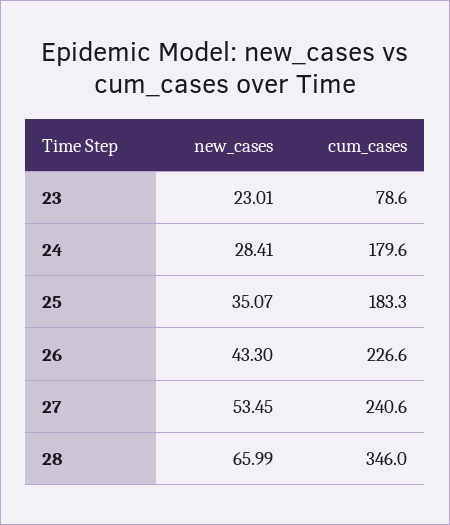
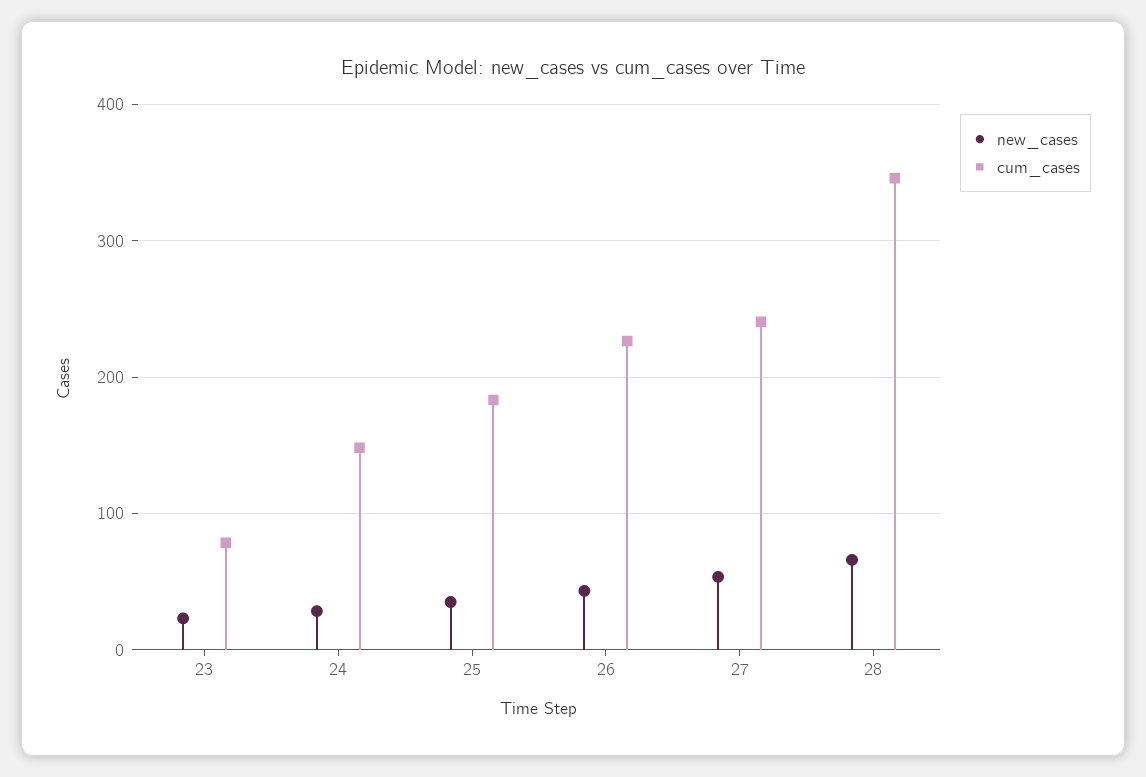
  {
    "new_cases": {
      "23": 23.01,
      "24": 28.41,
      "25": 35.07,
      "26": 43.3,
      "27": 53.45,
      "28": 65.99
    },
    "cum_cases": {
      "23": 78.6,
-     "24": 179.6,
+     "24": 150,
      "25": 183.3,
      "26": 226.6,
      "27": 240.6,
      "28": 346
    }
  }

